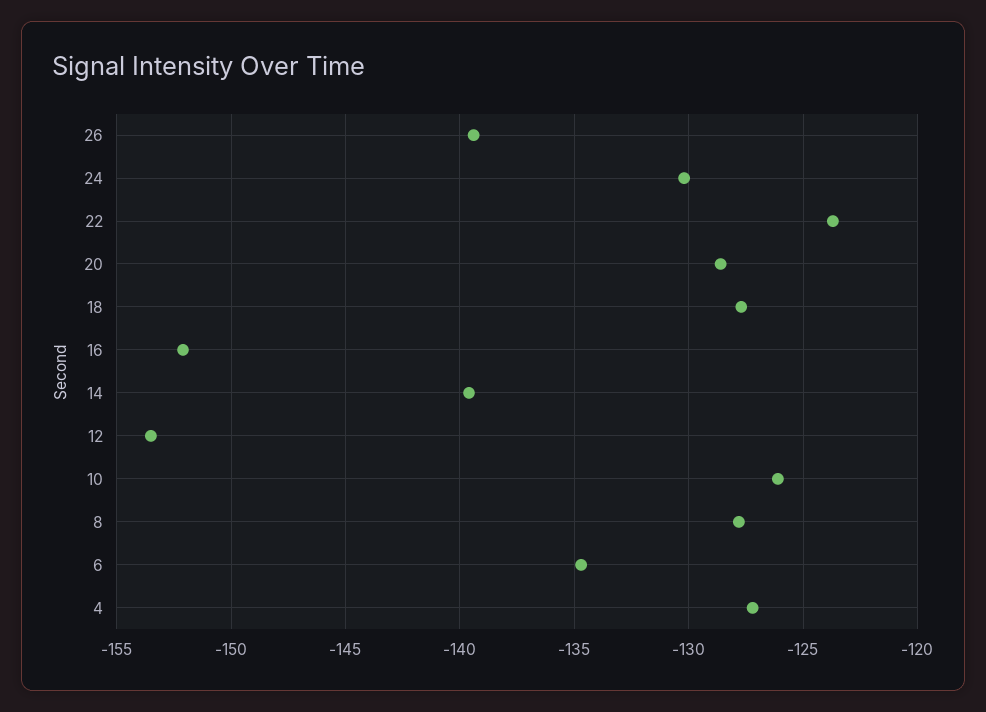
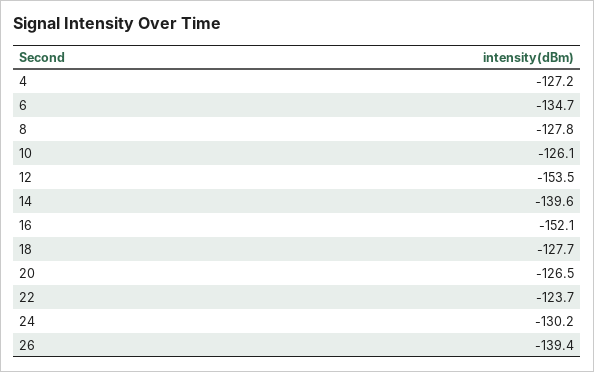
  {
    "26": -139.4,
    "24": -130.2,
    "22": -123.7,
-   "20": -128.5,
+   "20": -126.5,
    "18": -127.7,
    "16": -152.1,
    "14": -139.6,
    "12": -153.5,
    "10": -126.1,
    "8": -127.8,
    "6": -134.7,
    "4": -127.2
  }

